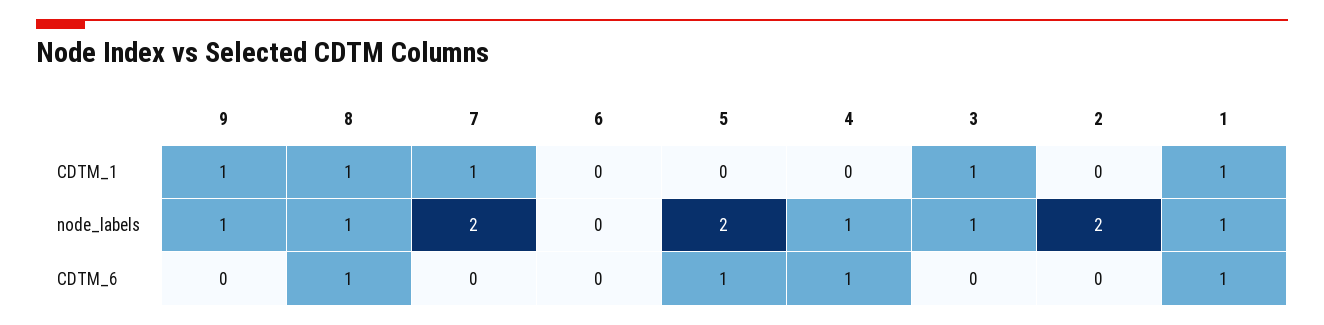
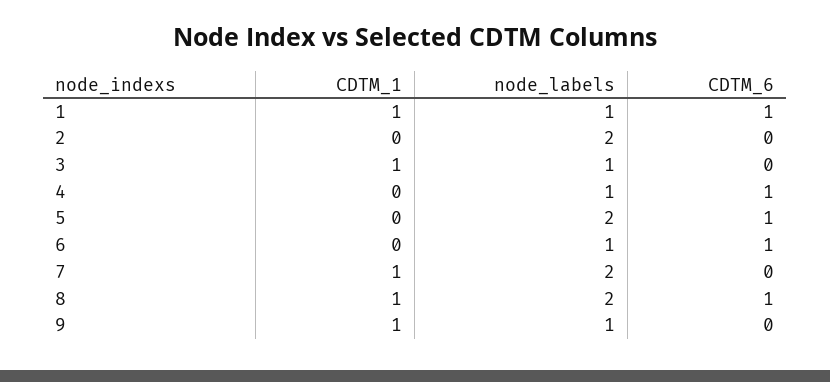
  {
    "9": {
      "CDTM_1": 1,
      "node_labels": 1,
      "CDTM_6": 0
    },
    "8": {
      "CDTM_1": 1,
-     "node_labels": 1,
+     "node_labels": 2,
      "CDTM_6": 1
    },
    "7": {
      "CDTM_1": 1,
      "node_labels": 2,
      "CDTM_6": 0
    },
    "6": {
      "CDTM_1": 0,
-     "node_labels": 0,
+     "node_labels": 1,
-     "CDTM_6": 0
+     "CDTM_6": 1
    },
    "5": {
      "CDTM_1": 0,
      "node_labels": 2,
      "CDTM_6": 1
    },
    "4": {
      "CDTM_1": 0,
      "node_labels": 1,
      "CDTM_6": 1
    },
    "3": {
      "CDTM_1": 1,
      "node_labels": 1,
      "CDTM_6": 0
    },
    "2": {
      "CDTM_1": 0,
      "node_labels": 2,
      "CDTM_6": 0
    },
    "1": {
      "CDTM_1": 1,
      "node_labels": 1,
      "CDTM_6": 1
    }
  }

